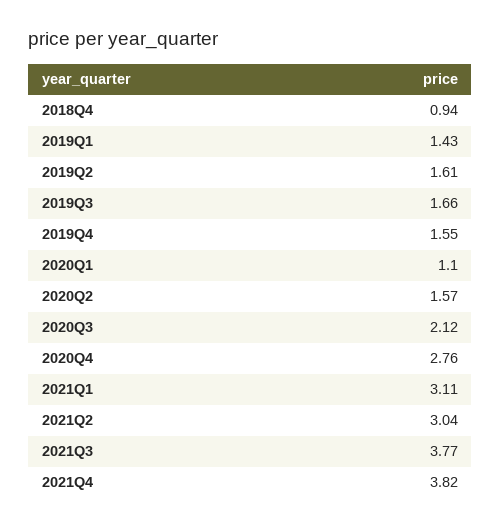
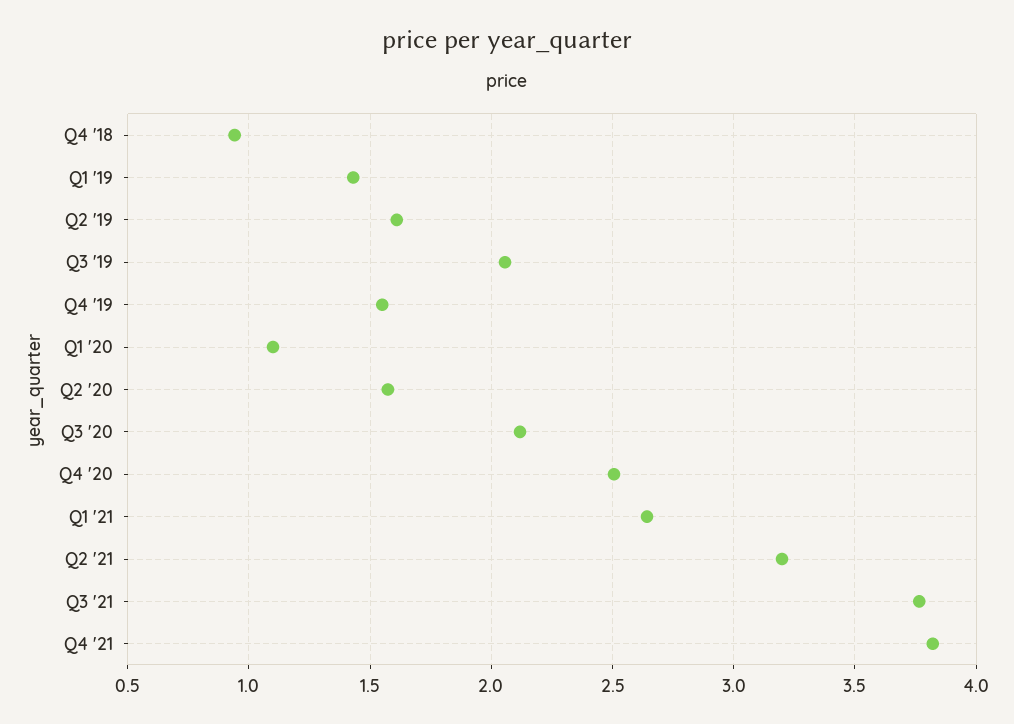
  {
    "2018Q4": 0.94,
    "2019Q1": 1.43,
    "2019Q2": 1.61,
-   "2019Q3": 1.66,
+   "2019Q3": 2.05,
    "2019Q4": 1.55,
    "2020Q1": 1.1,
    "2020Q2": 1.57,
    "2020Q3": 2.12,
-   "2020Q4": 2.76,
+   "2020Q4": 2.5,
-   "2021Q1": 3.11,
+   "2021Q1": 2.65,
-   "2021Q2": 3.04,
+   "2021Q2": 3.2,
    "2021Q3": 3.77,
    "2021Q4": 3.82
  }

